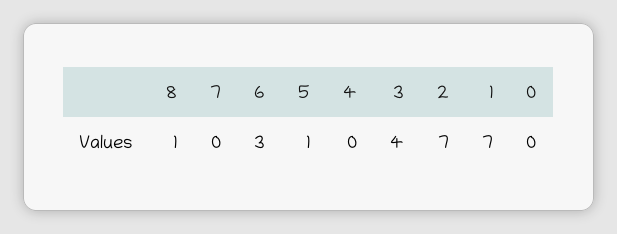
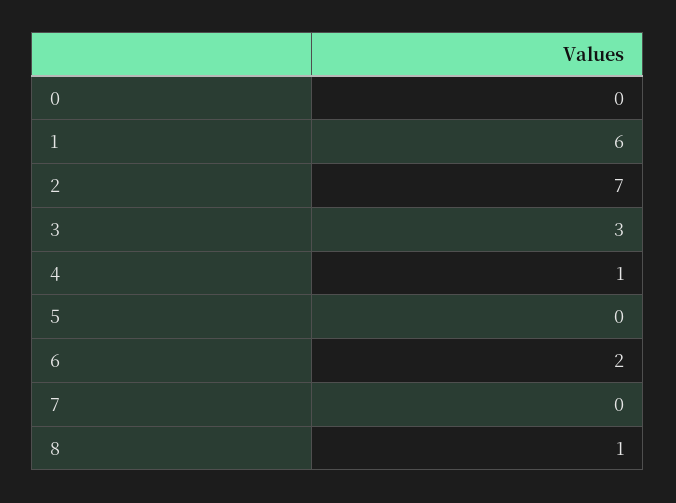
  {
    "8": 1,
    "7": 0,
-   "6": 3,
+   "6": 2,
-   "5": 1,
+   "5": 0,
-   "4": 0,
+   "4": 1,
-   "3": 4,
+   "3": 3,
    "2": 7,
-   "1": 7,
+   "1": 6,
    "0": 0
  }

